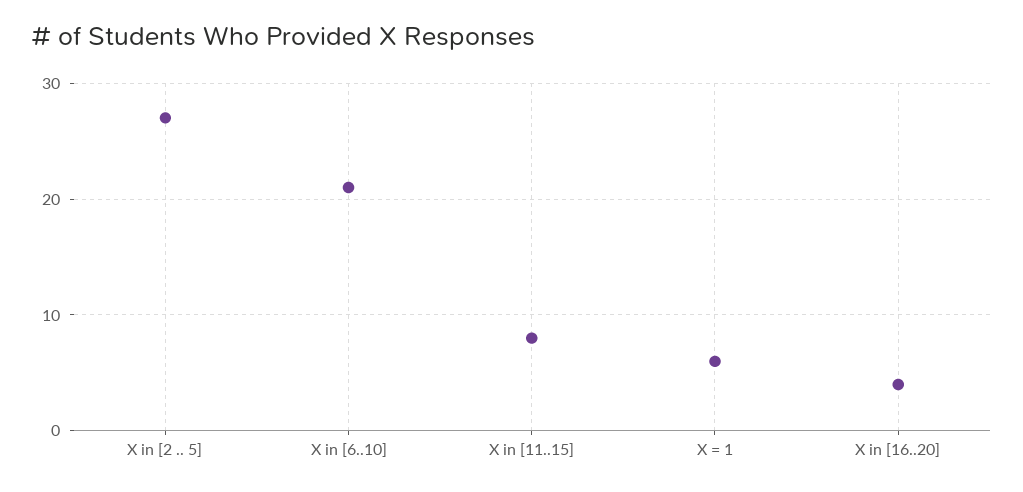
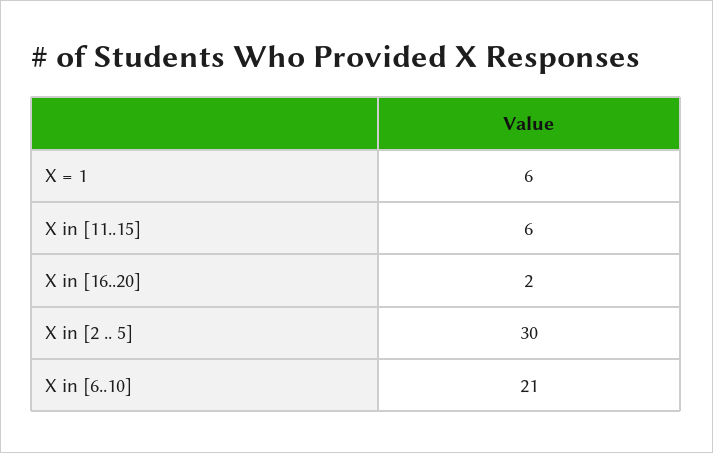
  {
-   "X in [2 .. 5]": 27,
+   "X in [2 .. 5]": 30,
    "X in [6..10]": 21,
-   "X in [11..15]": 8,
+   "X in [11..15]": 6,
    "X = 1": 6,
-   "X in [16..20]": 4
+   "X in [16..20]": 2
  }

